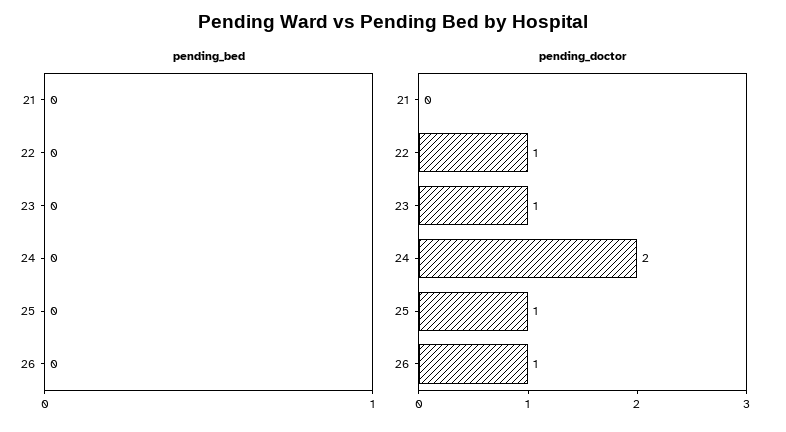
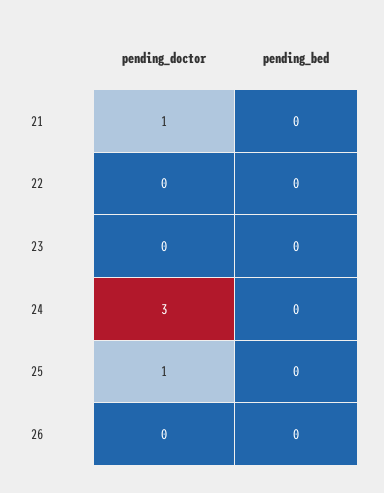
  {
    "pending_bed": {
      "21": 0,
      "22": 0,
      "23": 0,
      "24": 0,
      "25": 0,
      "26": 0
    },
    "pending_doctor": {
-     "21": 0,
+     "21": 1,
-     "22": 1,
+     "22": 0,
-     "23": 1,
+     "23": 0,
-     "24": 2,
+     "24": 3,
      "25": 1,
-     "26": 1
+     "26": 0
    }
  }

